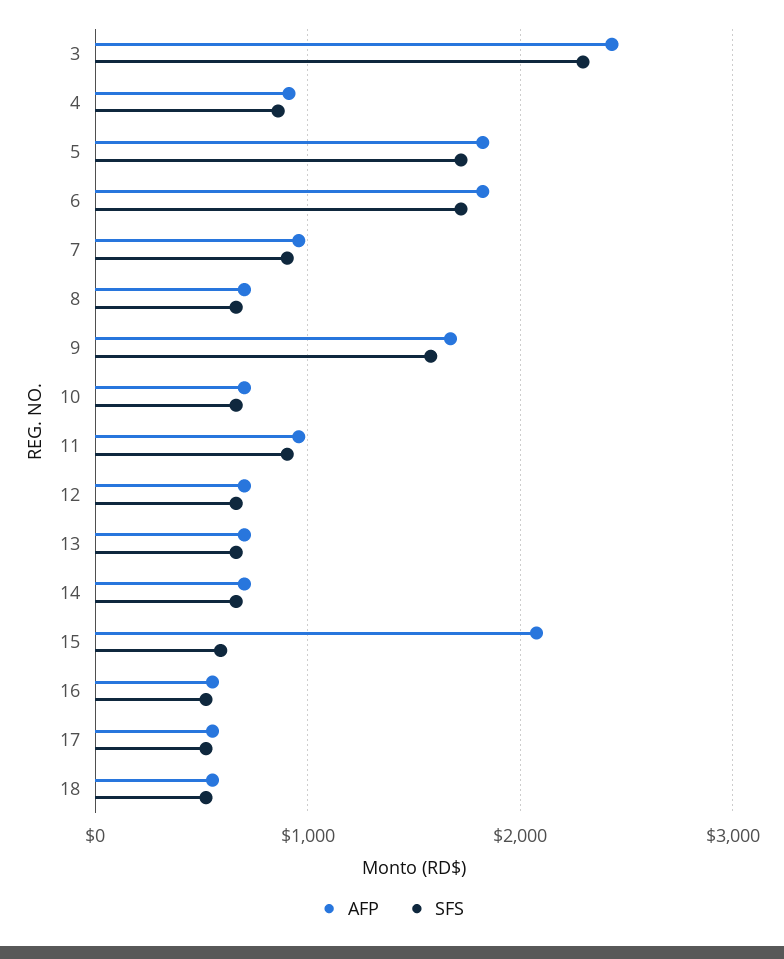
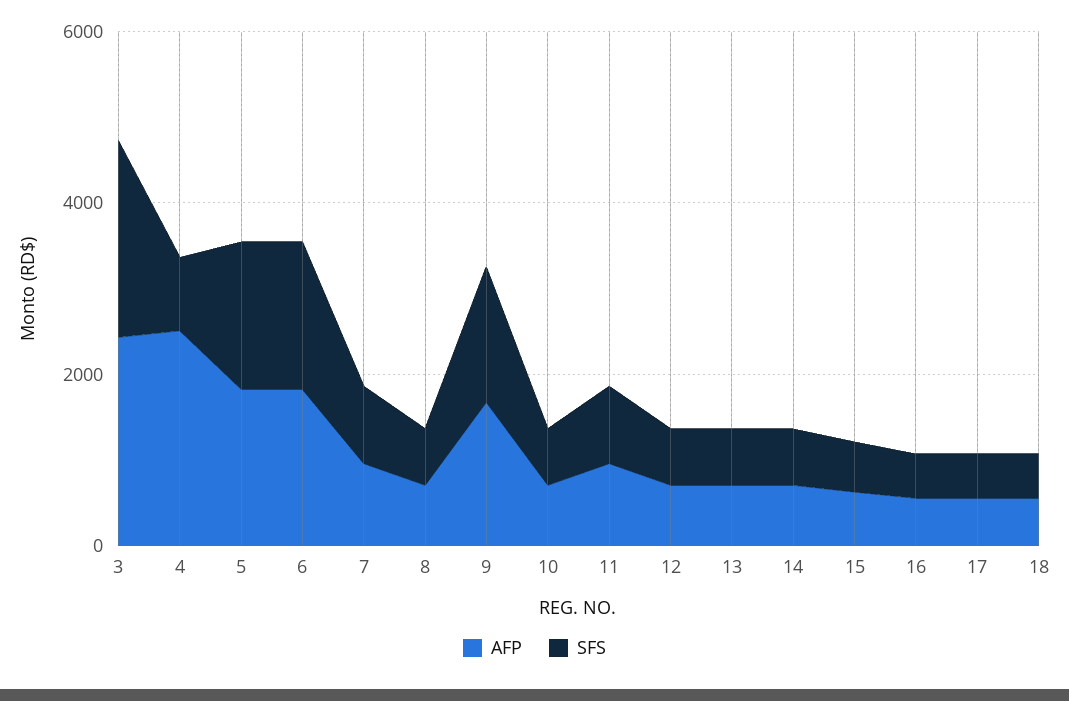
  {
    "AFP": {
      "3": 2400,
-     "4": 900,
+     "4": 2500,
      "5": 1800,
      "6": 1800,
      "7": 1000,
      "8": 700,
      "9": 1700,
      "10": 700,
      "11": 1000,
      "12": 700,
      "13": 700,
      "14": 700,
-     "15": 2100,
+     "15": 500,
      "16": 600,
      "17": 600,
      "18": 600
    },
    "SFS": {
      "3": 2300,
      "4": 900,
      "5": 1700,
      "6": 1700,
      "7": 900,
      "8": 700,
      "9": 1600,
      "10": 700,
      "11": 900,
      "12": 700,
      "13": 700,
      "14": 700,
      "15": 600,
      "16": 500,
      "17": 500,
      "18": 500
    }
  }

